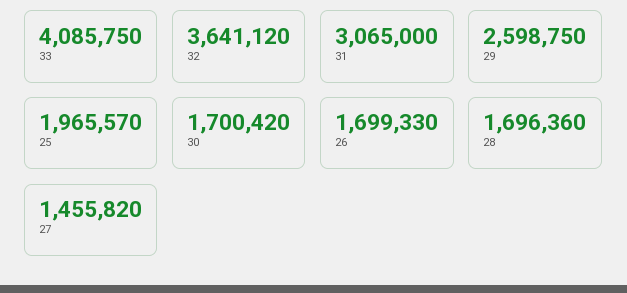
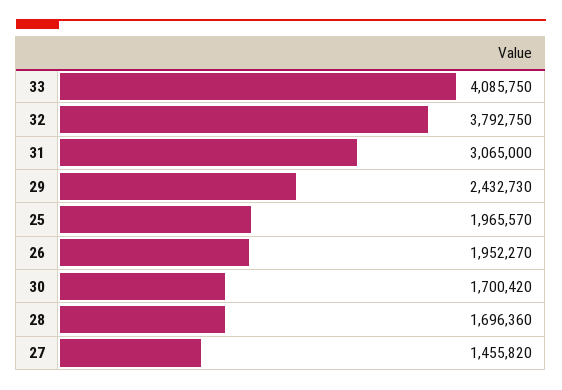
  {
    "33": 4085750,
-   "32": 3641120,
+   "32": 3792750,
    "31": 3065000,
-   "29": 2598750,
+   "29": 2432730,
    "25": 1965570,
    "30": 1700420,
-   "26": 1699330,
+   "26": 1952270,
    "28": 1696360,
    "27": 1455820
  }

